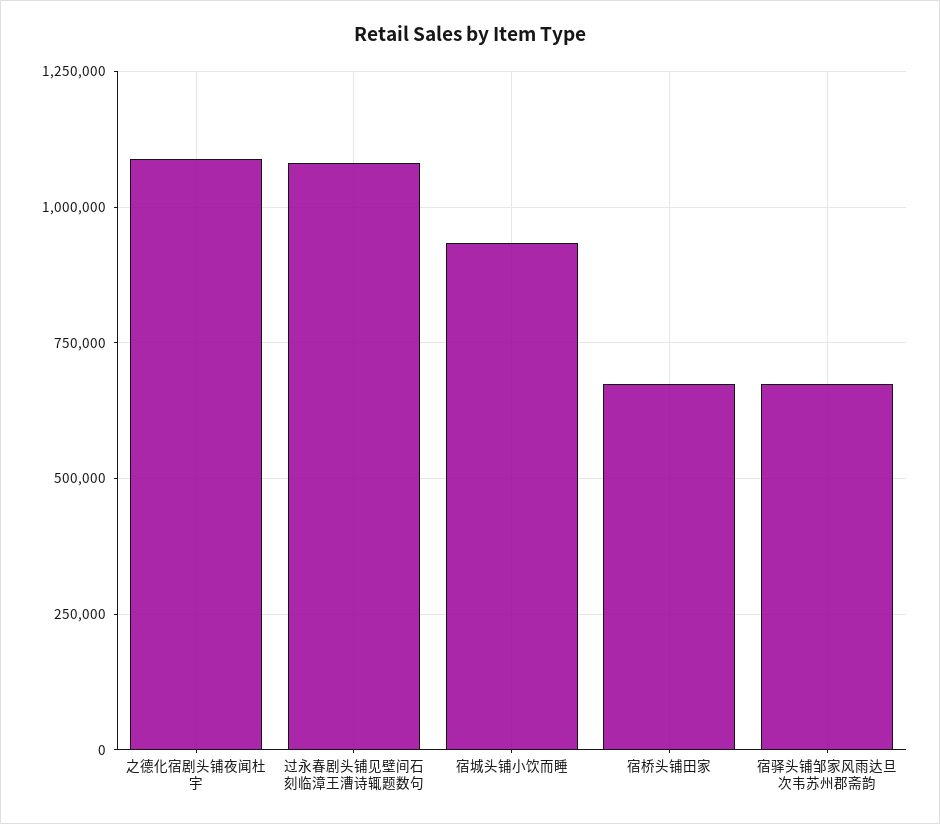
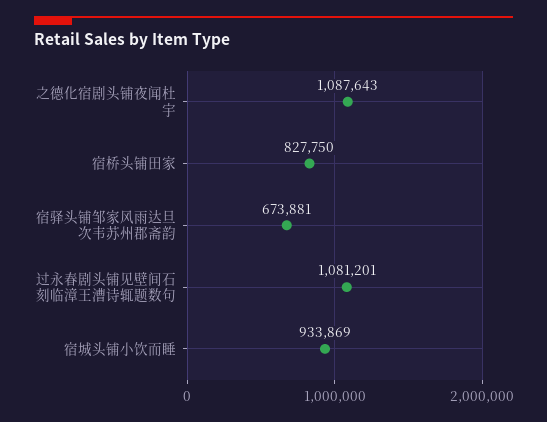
  {
    "之德化宿剧头铺夜闻杜宇": 1087643,
    "过永春剧头铺见壁间石刻临漳王漕诗辄题数句": 1081201,
    "宿城头铺小饮而睡": 933869,
-   "宿桥头铺田家": 675000,
+   "宿桥头铺田家": 827750,
    "宿驿头铺邹家风雨达旦次韦苏州郡斋韵": 673881
  }

